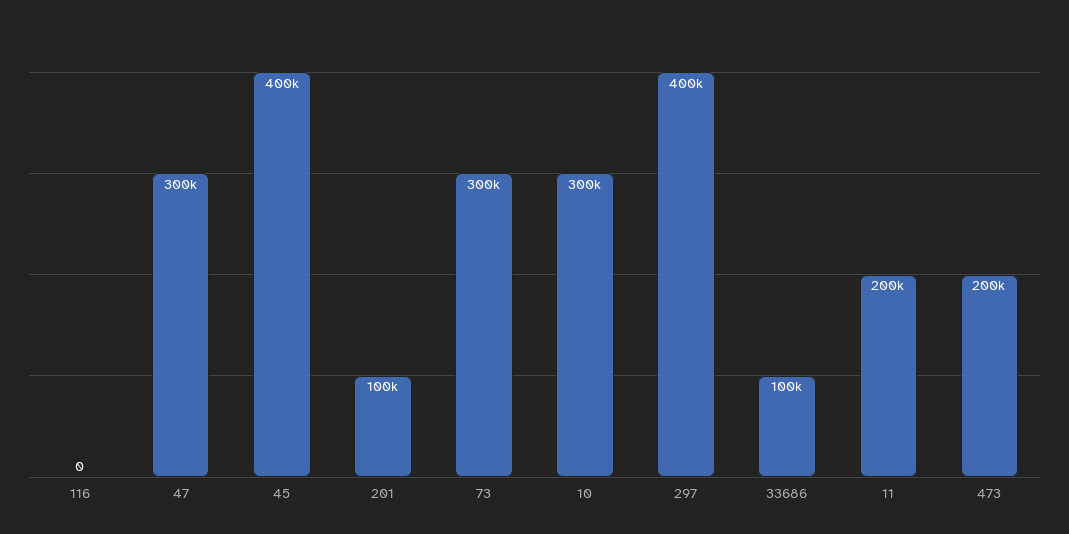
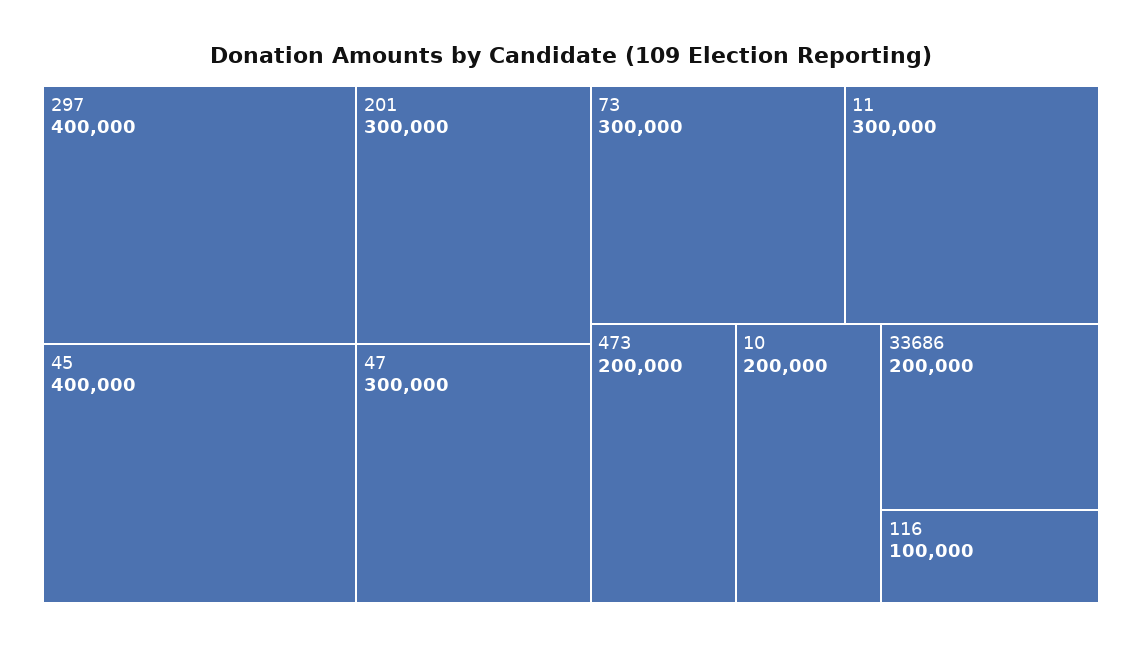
  {
-   "116": 0,
+   "116": 100000,
    "47": 300000,
    "45": 400000,
-   "201": 100000,
+   "201": 300000,
    "73": 300000,
-   "10": 300000,
+   "10": 200000,
    "297": 400000,
-   "33686": 100000,
+   "33686": 200000,
-   "11": 200000,
+   "11": 300000,
    "473": 200000
  }

